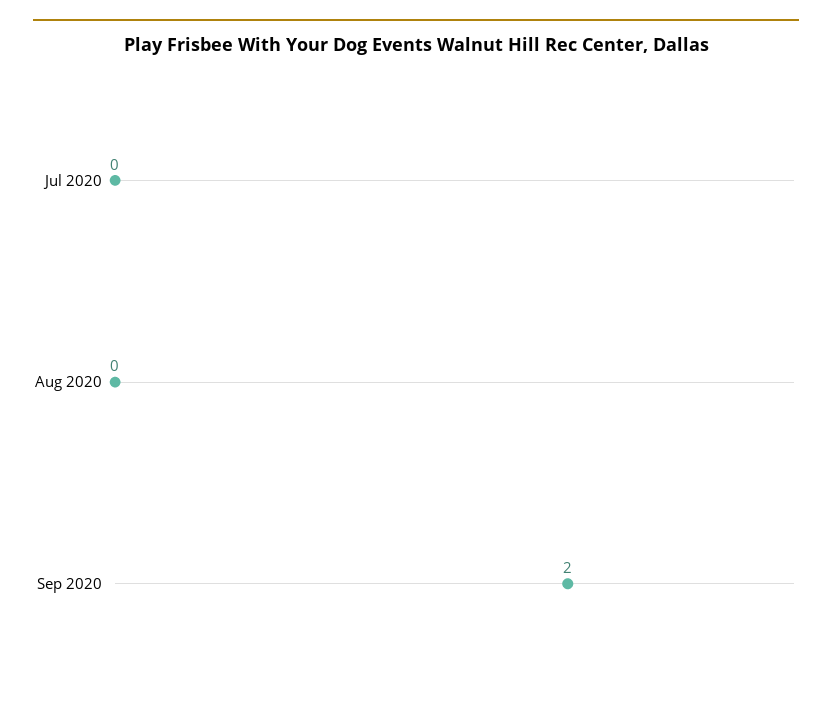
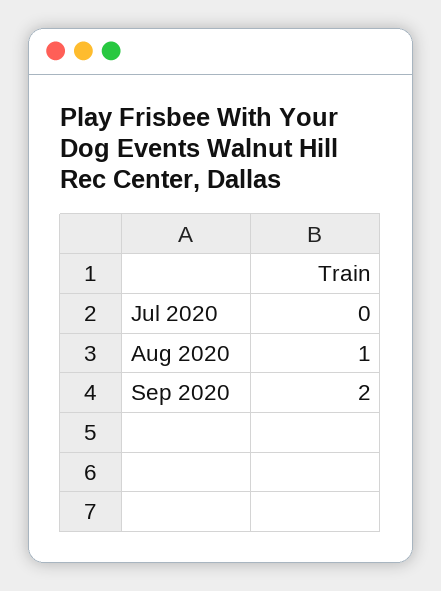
  {
    "Jul 2020": 0,
-   "Aug 2020": 0,
+   "Aug 2020": 1,
    "Sep 2020": 2
  }

